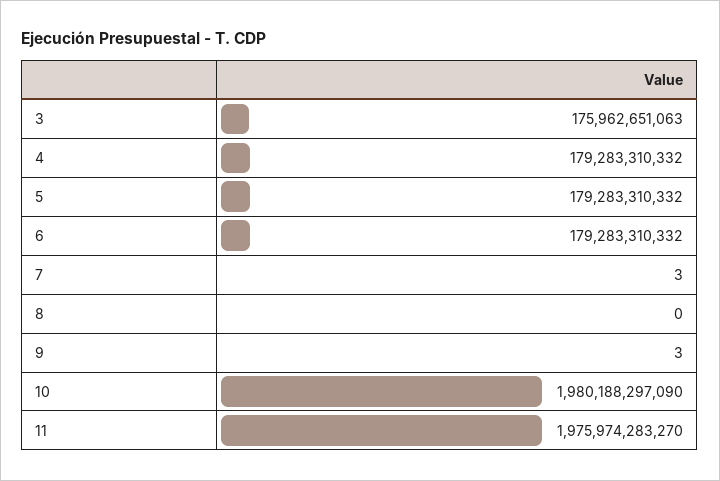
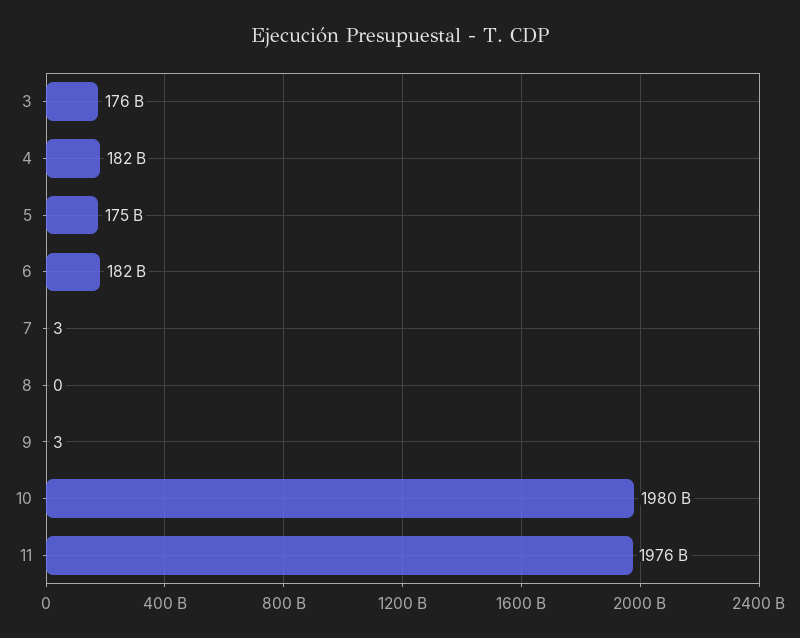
  {
    "3": 175962651063,
-   "4": 179283310332,
+   "4": 182000000000,
-   "5": 179283310332,
+   "5": 175000000000,
-   "6": 179283310332,
+   "6": 182000000000,
    "7": 3,
    "8": 0,
    "9": 3,
    "10": 1980188297090,
    "11": 1975974283270
  }

